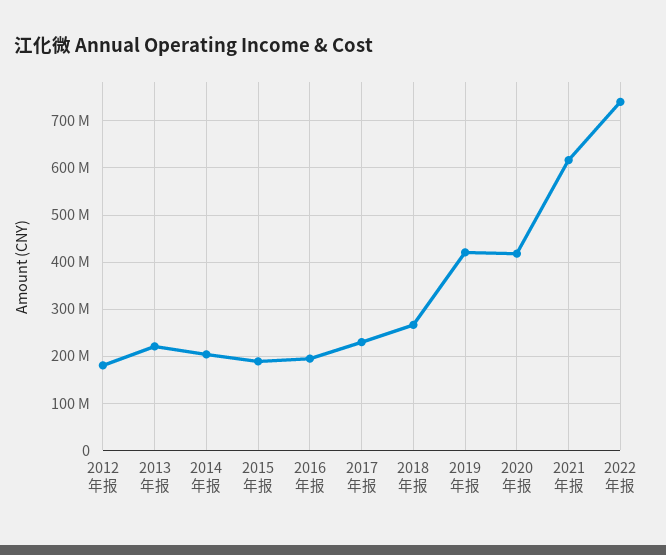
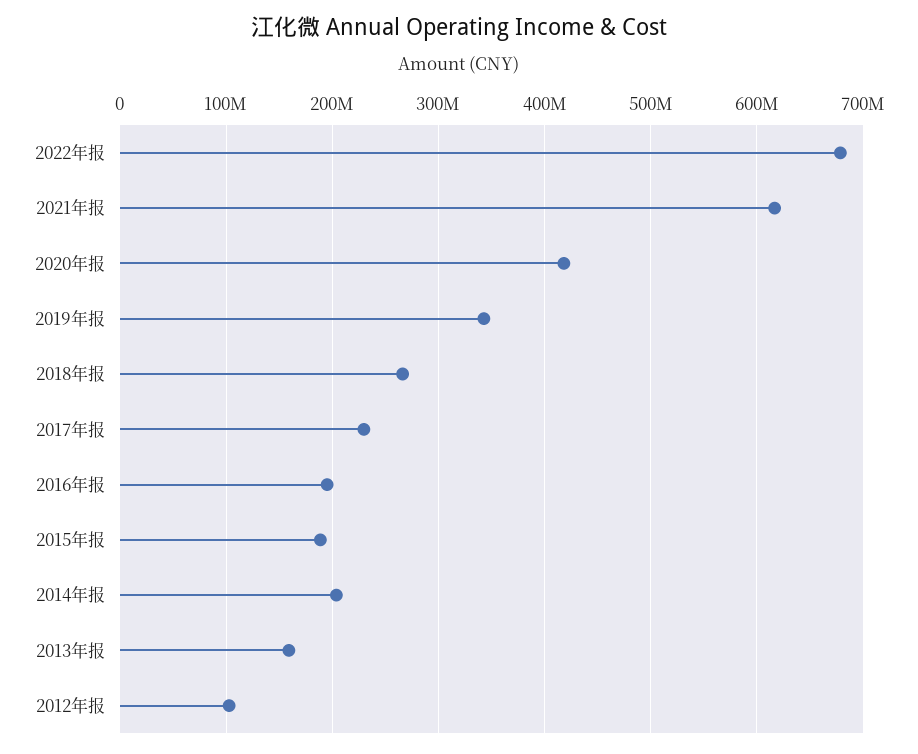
  {
-   "2012年报": 180000000,
+   "2012年报": 100000000,
-   "2013年报": 220000000,
+   "2013年报": 160000000,
    "2014年报": 200000000,
    "2015年报": 190000000,
    "2016年报": 200000000,
    "2017年报": 230000000,
    "2018年报": 270000000,
-   "2019年报": 420000000,
+   "2019年报": 340000000,
    "2020年报": 420000000,
    "2021年报": 620000000,
-   "2022年报": 740000000
+   "2022年报": 680000000
  }

